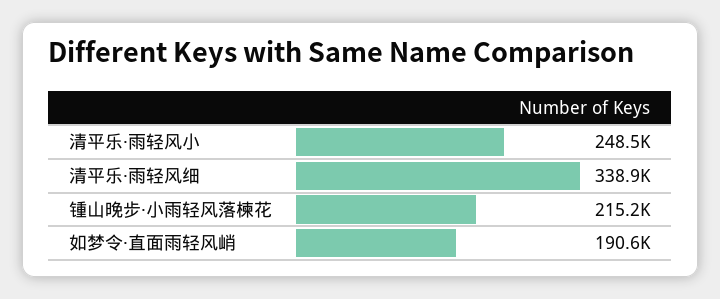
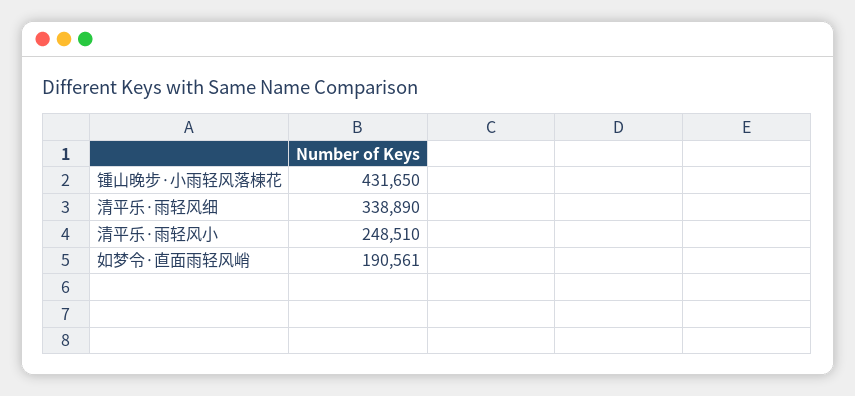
  {
    "清平乐·雨轻风小": 248510,
    "清平乐·雨轻风细": 338890,
-   "锺山晚步·小雨轻风落楝花": 215200,
+   "锺山晚步·小雨轻风落楝花": 431650,
    "如梦令·直面雨轻风峭": 190561
  }

